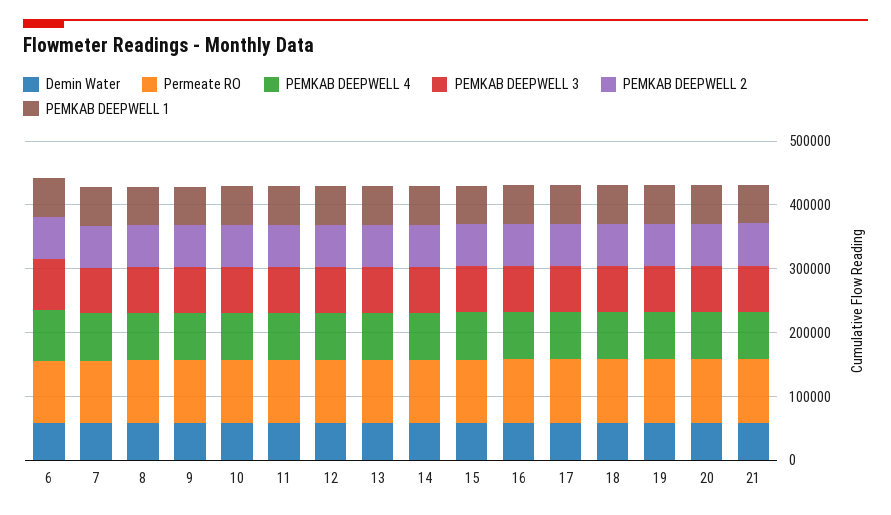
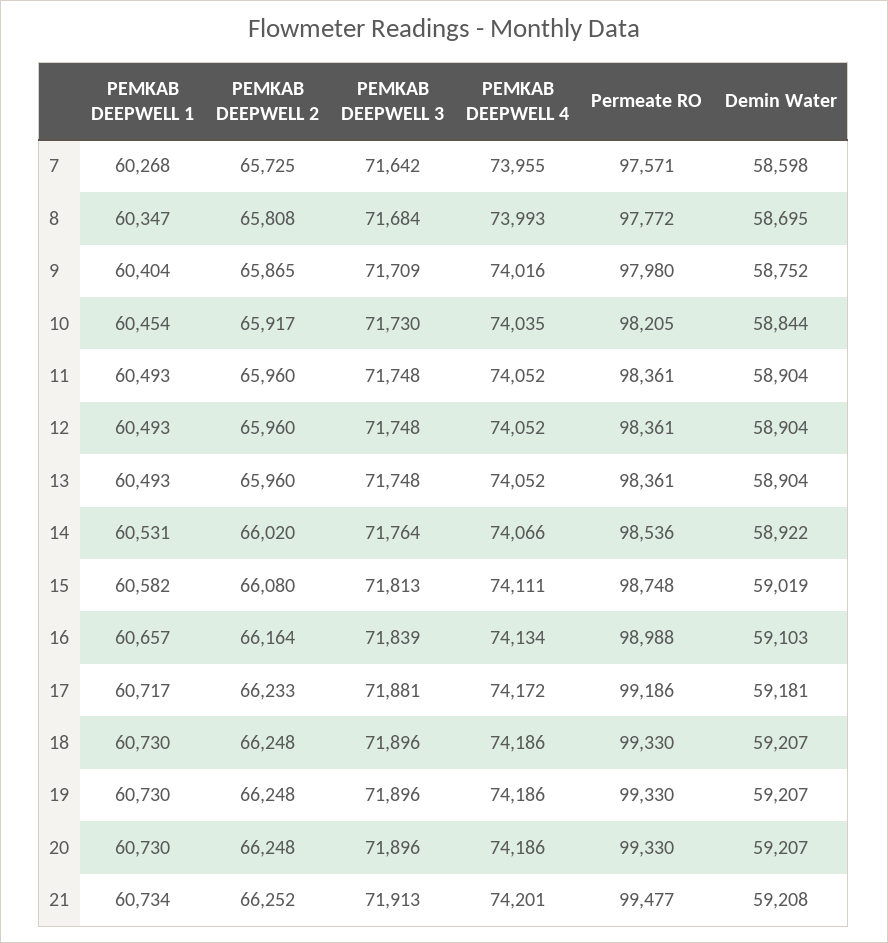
  {
    "Demin Water": {
-     "6": 60000,
      "7": 58598,
      "8": 58695,
      "9": 58752,
      "10": 58844,
      "11": 58904,
      "12": 58904,
      "13": 58904,
      "14": 58922,
      "15": 59019,
      "16": 59103,
      "17": 59181,
      "18": 59207,
      "19": 59207,
      "20": 59207,
      "21": 59208
    },
    "Permeate RO": {
-     "6": 100000,
      "7": 97571,
      "8": 97772,
      "9": 97980,
      "10": 98205,
      "11": 98361,
      "12": 98361,
      "13": 98361,
      "14": 98536,
      "15": 98748,
      "16": 98988,
      "17": 99186,
      "18": 99330,
      "19": 99330,
      "20": 99330,
      "21": 99477
    },
    "PEMKAB DEEPWELL 4": {
-     "6": 80000,
      "7": 73955,
      "8": 73993,
      "9": 74016,
      "10": 74035,
      "11": 74052,
      "12": 74052,
      "13": 74052,
      "14": 74066,
      "15": 74111,
      "16": 74134,
      "17": 74172,
      "18": 74186,
      "19": 74186,
      "20": 74186,
      "21": 74201
    },
    "PEMKAB DEEPWELL 3": {
-     "6": 80000,
      "7": 71642,
      "8": 71684,
      "9": 71709,
      "10": 71730,
      "11": 71748,
      "12": 71748,
      "13": 71748,
      "14": 71764,
      "15": 71813,
      "16": 71839,
      "17": 71881,
      "18": 71896,
      "19": 71896,
      "20": 71896,
      "21": 71913
    },
    "PEMKAB DEEPWELL 2": {
-     "6": 60000,
      "7": 65725,
      "8": 65808,
      "9": 65865,
      "10": 65917,
      "11": 65960,
      "12": 65960,
      "13": 65960,
      "14": 66020,
      "15": 66080,
      "16": 66164,
      "17": 66233,
      "18": 66248,
      "19": 66248,
      "20": 66248,
      "21": 66252
    },
    "PEMKAB DEEPWELL 1": {
-     "6": 60000,
      "7": 60268,
      "8": 60347,
      "9": 60404,
      "10": 60454,
      "11": 60493,
      "12": 60493,
      "13": 60493,
      "14": 60531,
      "15": 60582,
      "16": 60657,
      "17": 60717,
      "18": 60730,
      "19": 60730,
      "20": 60730,
      "21": 60734
    }
  }

